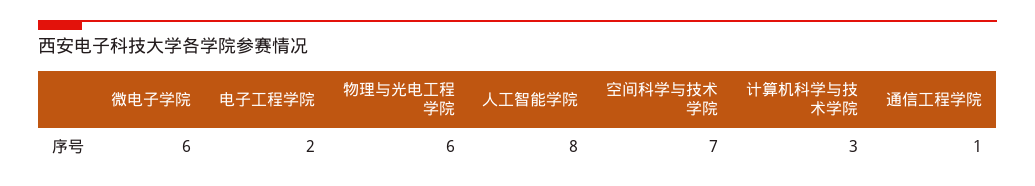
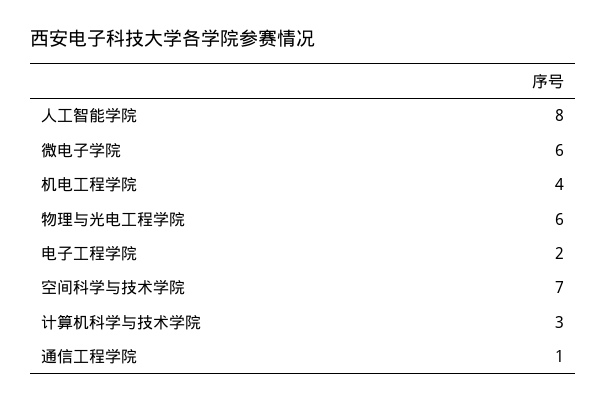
  {
    "微电子学院": 6,
    "电子工程学院": 2,
    "物理与光电工程学院": 6,
    "人工智能学院": 8,
    "空间科学与技术学院": 7,
    "计算机科学与技术学院": 3,
-   "通信工程学院": 1
+   "通信工程学院": 1,
+   "机电工程学院": 4
  }

